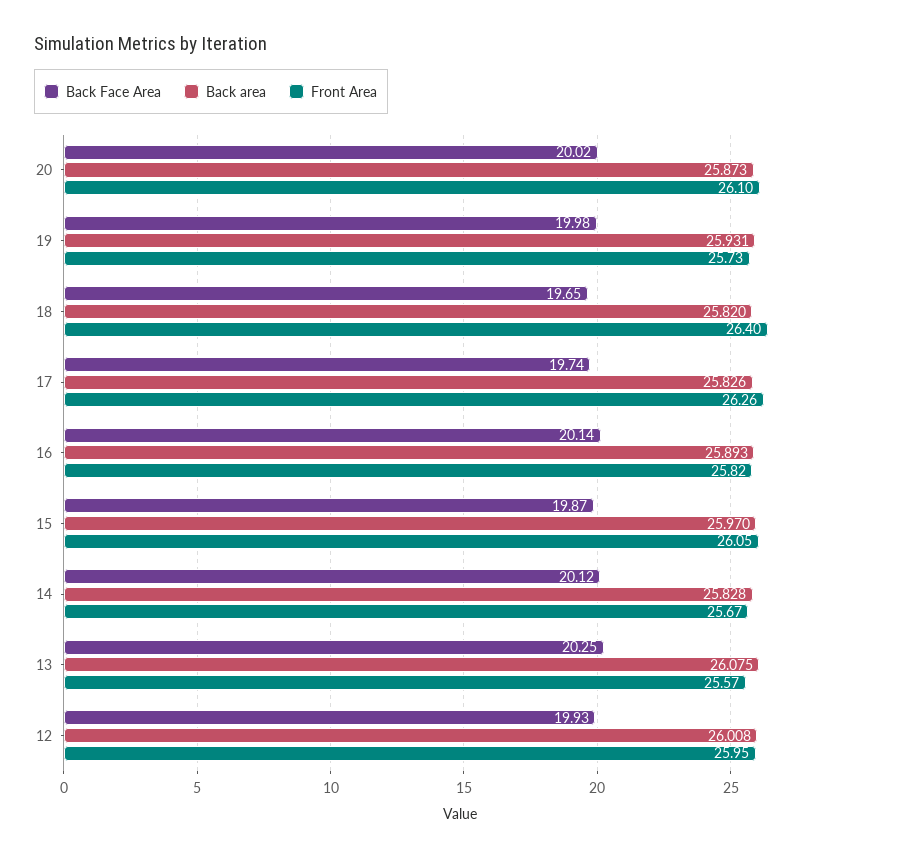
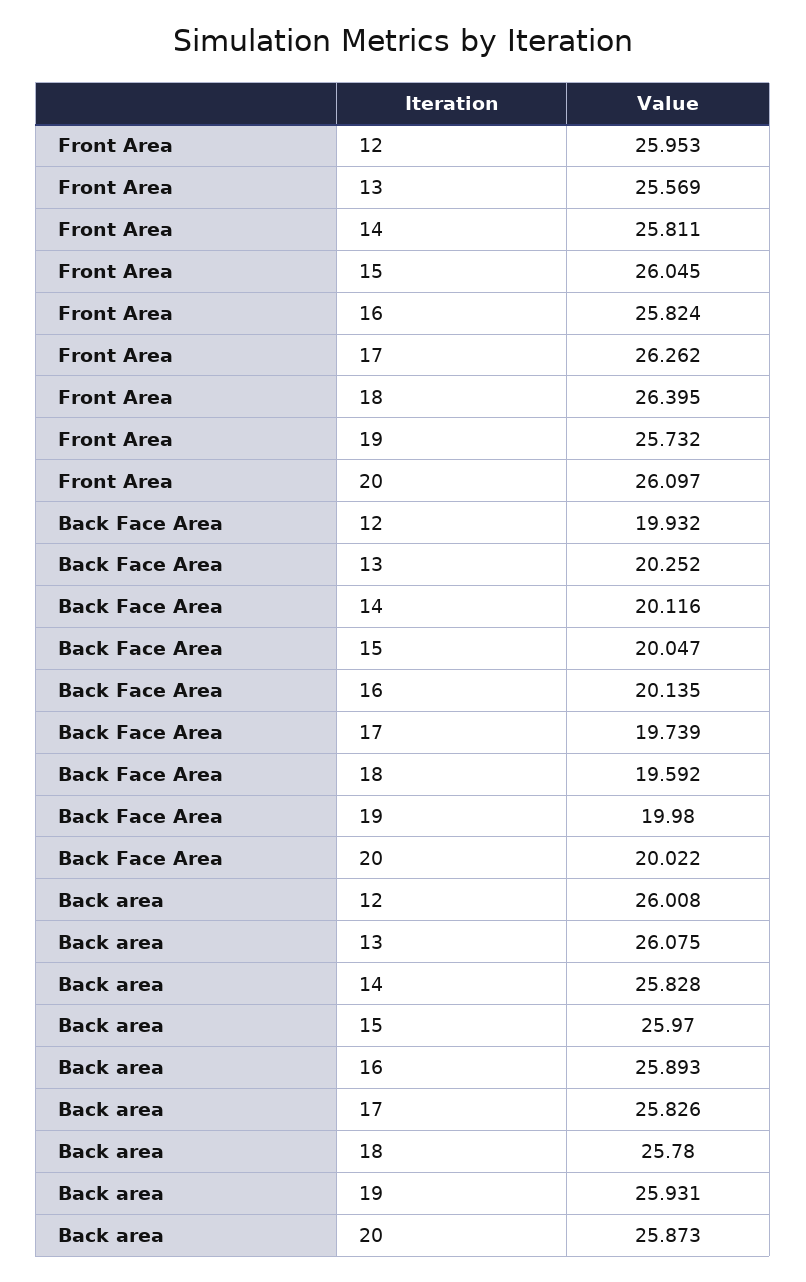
  {
    "Back Face Area": {
      "20": 20.022,
      "19": 19.98,
-     "18": 19.65,
+     "18": 19.592,
      "17": 19.739,
      "16": 20.135,
-     "15": 19.87,
+     "15": 20.047,
      "14": 20.116,
      "13": 20.252,
      "12": 19.932
    },
    "Back area": {
      "20": 25.873,
      "19": 25.931,
-     "18": 25.82,
+     "18": 25.78,
      "17": 25.826,
      "16": 25.893,
      "15": 25.97,
      "14": 25.828,
      "13": 26.075,
      "12": 26.008
    },
    "Front Area": {
      "20": 26.097,
      "19": 25.732,
      "18": 26.395,
      "17": 26.262,
      "16": 25.824,
      "15": 26.045,
-     "14": 25.67,
+     "14": 25.811,
      "13": 25.569,
      "12": 25.953
    }
  }

